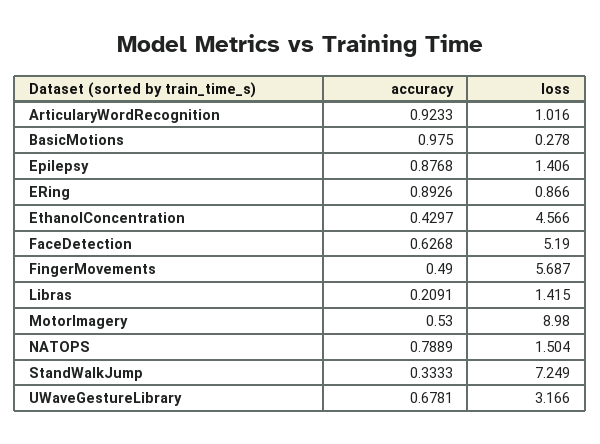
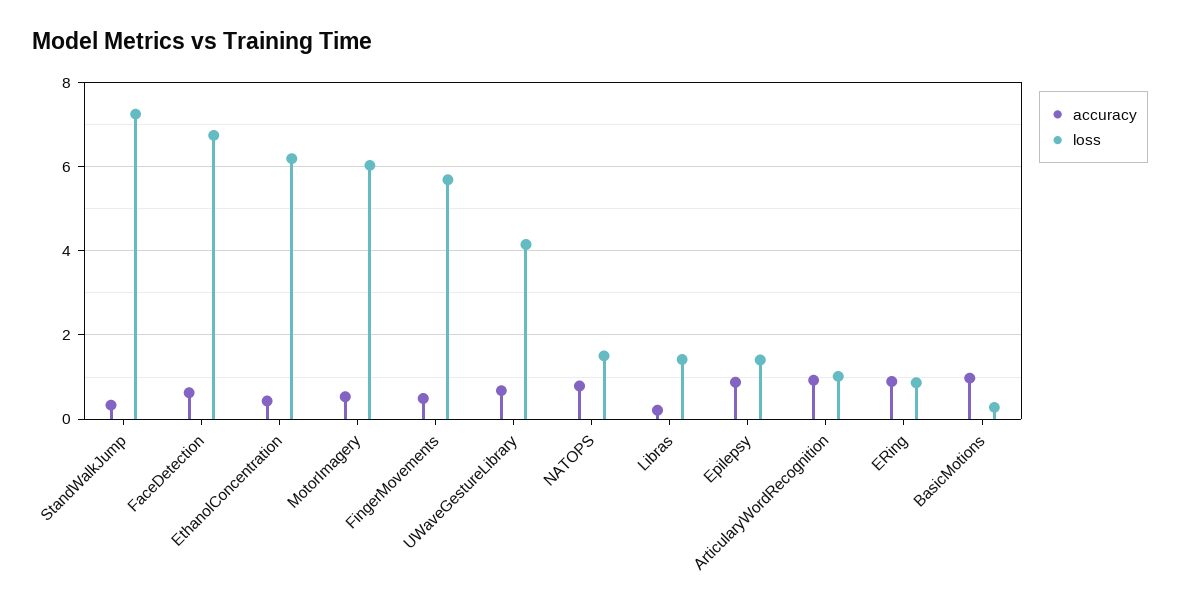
  {
    "accuracy": {
      "ArticularyWordRecognition": 0.9233,
      "BasicMotions": 0.975,
      "Epilepsy": 0.8768,
      "ERing": 0.8926,
      "EthanolConcentration": 0.4297,
      "FaceDetection": 0.6268,
      "FingerMovements": 0.49,
      "Libras": 0.2091,
      "MotorImagery": 0.53,
      "NATOPS": 0.7889,
      "StandWalkJump": 0.3333,
      "UWaveGestureLibrary": 0.6781
    },
    "loss": {
      "ArticularyWordRecognition": 1.016,
      "BasicMotions": 0.278,
      "Epilepsy": 1.406,
      "ERing": 0.866,
-     "EthanolConcentration": 4.566,
+     "EthanolConcentration": 6.2,
-     "FaceDetection": 5.19,
+     "FaceDetection": 6.8,
      "FingerMovements": 5.687,
      "Libras": 1.415,
-     "MotorImagery": 8.98,
+     "MotorImagery": 6,
      "NATOPS": 1.504,
      "StandWalkJump": 7.249,
-     "UWaveGestureLibrary": 3.166
+     "UWaveGestureLibrary": 4.2
    }
  }

